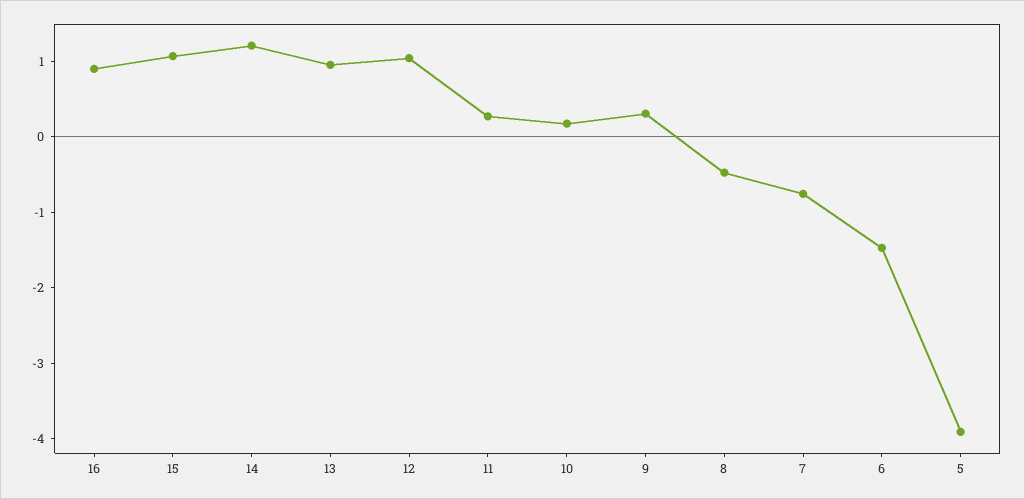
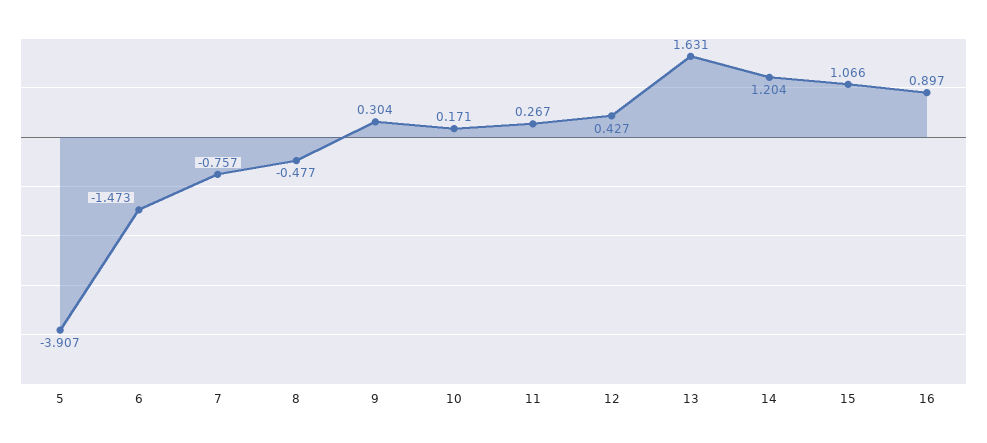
  {
    "16": 0.897,
    "15": 1.066,
    "14": 1.204,
-   "13": 1,
+   "13": 1.631,
-   "12": 1,
+   "12": 0.427,
    "11": 0.267,
    "10": 0.171,
    "9": 0.304,
    "8": -0.477,
    "7": -0.757,
    "6": -1.473,
    "5": -3.907
  }

